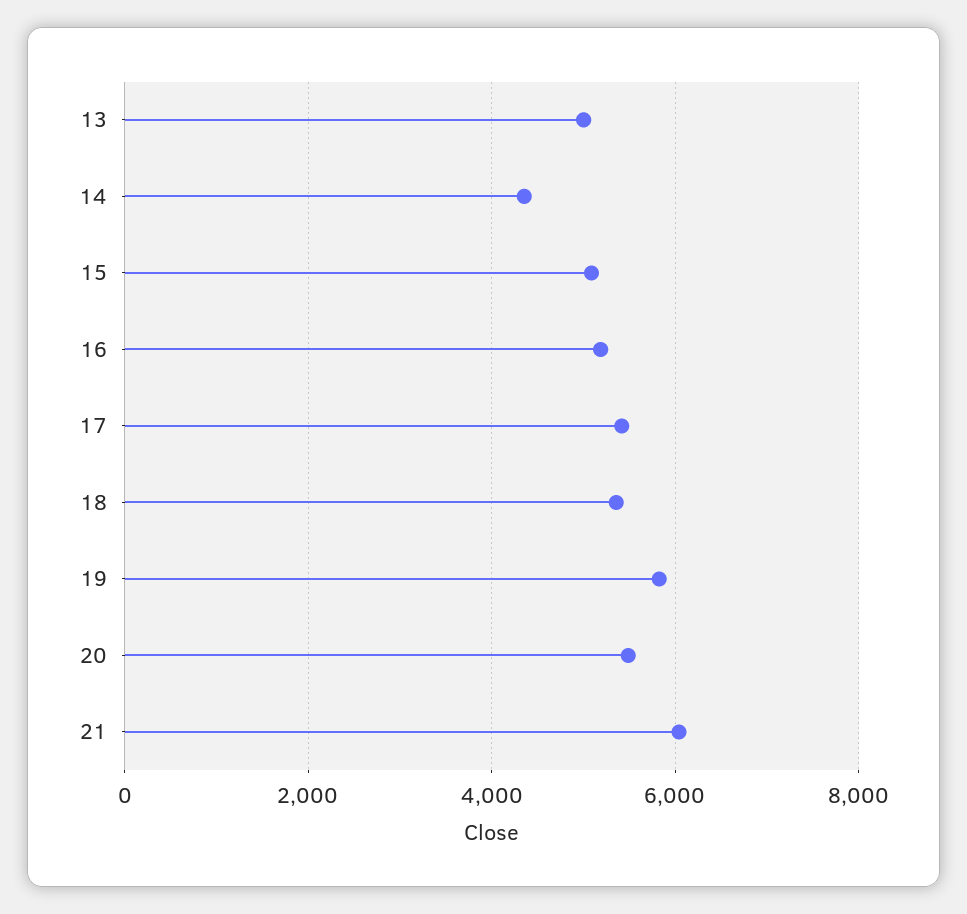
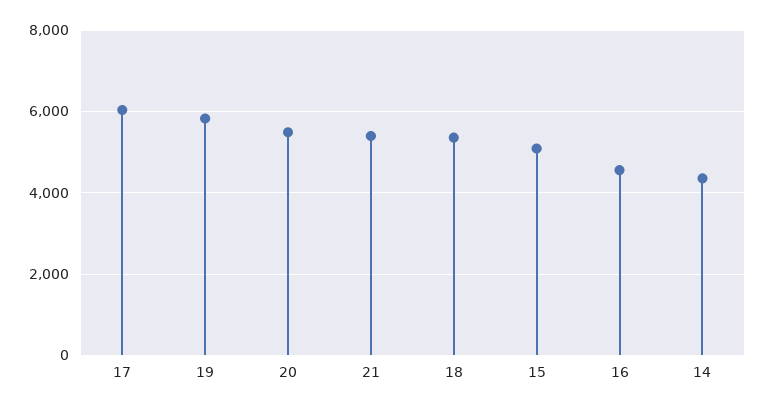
  {
-   "13": 5000,
    "14": 4400,
    "15": 5000,
-   "16": 5200,
+   "16": 4600,
-   "17": 5400,
+   "17": 6000,
    "18": 5400,
    "19": 5800,
    "20": 5400,
-   "21": 6000
+   "21": 5400
  }

